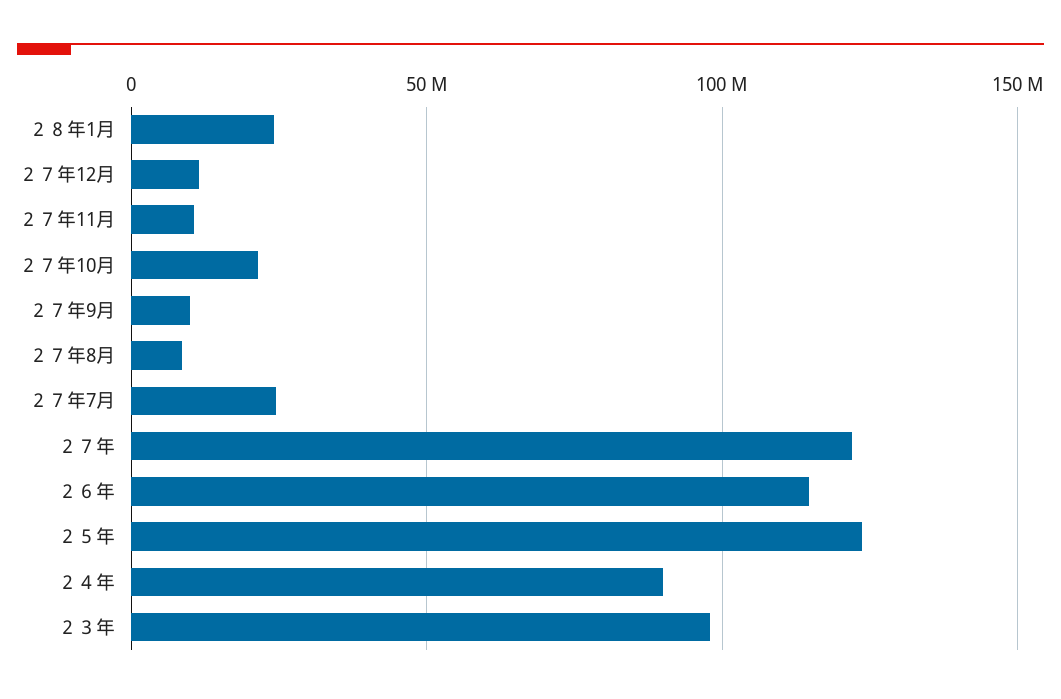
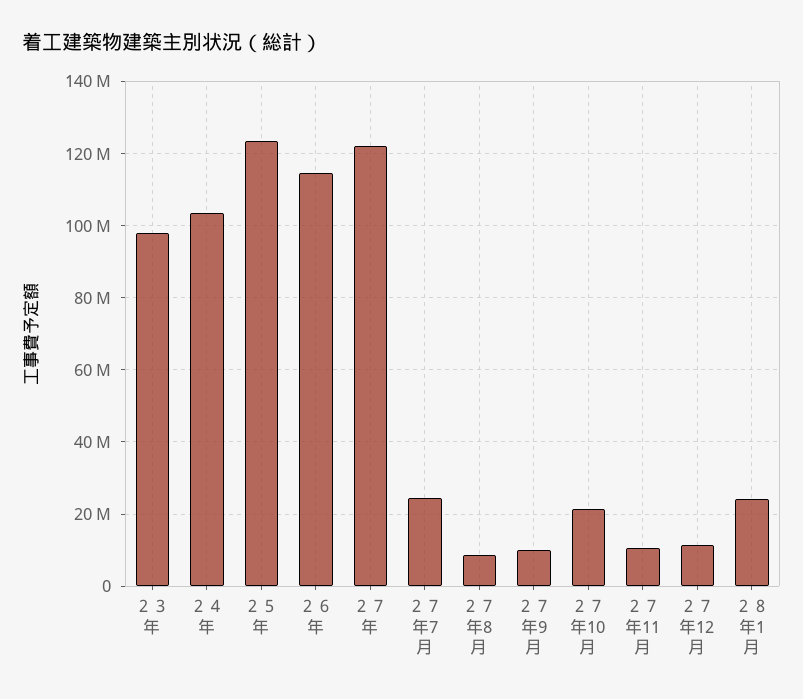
  {
    "２８年1月": 24000000,
    "２７年12月": 12000000,
    "２７年11月": 10000000,
    "２７年10月": 22000000,
    "２７年9月": 10000000,
    "２７年8月": 8000000,
    "２７年7月": 24000000,
    "２７年": 122000000,
    "２６年": 114000000,
    "２５年": 124000000,
-   "２４年": 90000000,
+   "２４年": 104000000,
    "２３年": 98000000
  }

